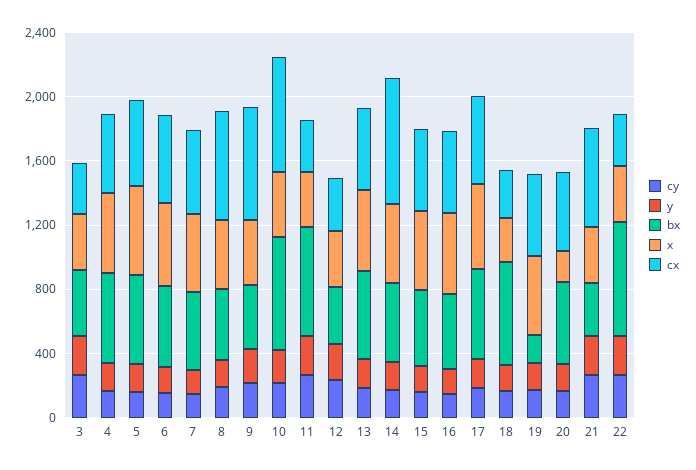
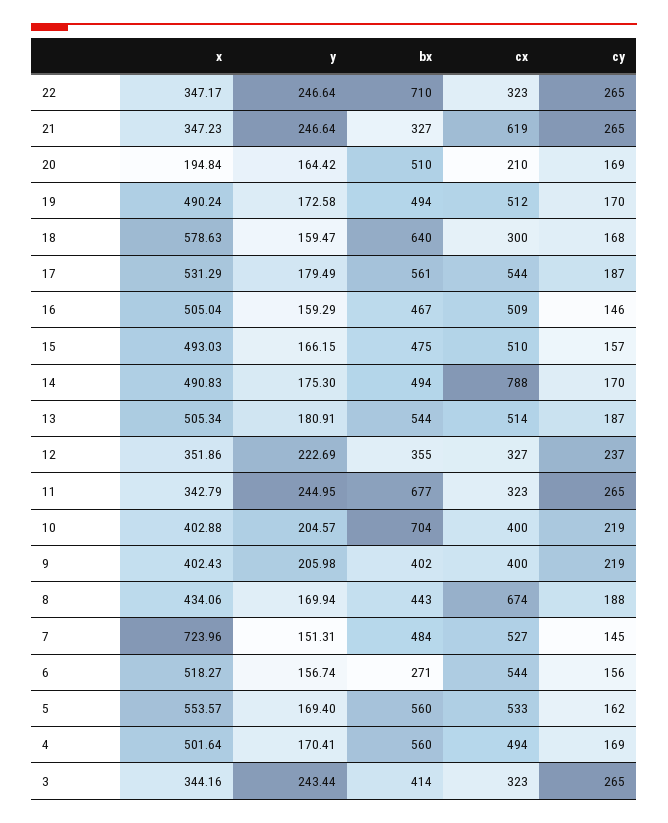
  {
    "cy": {
      "3": 265,
      "4": 169,
      "5": 162,
      "6": 156,
      "7": 145,
      "8": 188,
      "9": 219,
      "10": 219,
      "11": 265,
      "12": 237,
      "13": 187,
      "14": 170,
      "15": 157,
      "16": 146,
      "17": 187,
      "18": 168,
      "19": 170,
      "20": 169,
      "21": 265,
      "22": 265
    },
    "y": {
      "3": 243.44,
      "4": 170.41,
      "5": 169.4,
      "6": 156.74,
      "7": 151.31,
      "8": 169.94,
      "9": 205.98,
      "10": 204.57,
      "11": 244.95,
      "12": 222.69,
      "13": 180.91,
      "14": 175.3,
      "15": 166.15,
      "16": 159.29,
      "17": 179.49,
      "18": 159.47,
      "19": 172.58,
      "20": 164.42,
      "21": 246.64,
      "22": 246.64
    },
    "bx": {
      "3": 414,
      "4": 560,
      "5": 560,
-     "6": 500,
+     "6": 271,
      "7": 484,
      "8": 443,
      "9": 402,
      "10": 704,
      "11": 677,
      "12": 355,
      "13": 544,
      "14": 494,
      "15": 475,
      "16": 467,
      "17": 561,
      "18": 640,
-     "19": 200,
+     "19": 494,
      "20": 510,
      "21": 327,
      "22": 710
    },
    "x": {
      "3": 344.16,
      "4": 501.64,
      "5": 553.57,
      "6": 518.27,
-     "7": 500,
+     "7": 723.96,
      "8": 434.06,
      "9": 402.43,
      "10": 402.88,
      "11": 342.79,
      "12": 351.86,
      "13": 505.34,
      "14": 490.83,
      "15": 493.03,
      "16": 505.04,
      "17": 531.29,
-     "18": 300,
+     "18": 578.63,
      "19": 490.24,
      "20": 194.84,
      "21": 347.23,
      "22": 347.17
    },
    "cx": {
      "3": 323,
      "4": 494,
      "5": 533,
      "6": 544,
      "7": 527,
      "8": 674,
-     "9": 700,
+     "9": 400,
-     "10": 700,
+     "10": 400,
      "11": 323,
      "12": 327,
      "13": 514,
      "14": 788,
      "15": 510,
      "16": 509,
      "17": 544,
      "18": 300,
      "19": 512,
-     "20": 500,
+     "20": 210,
      "21": 619,
      "22": 323
    }
  }

